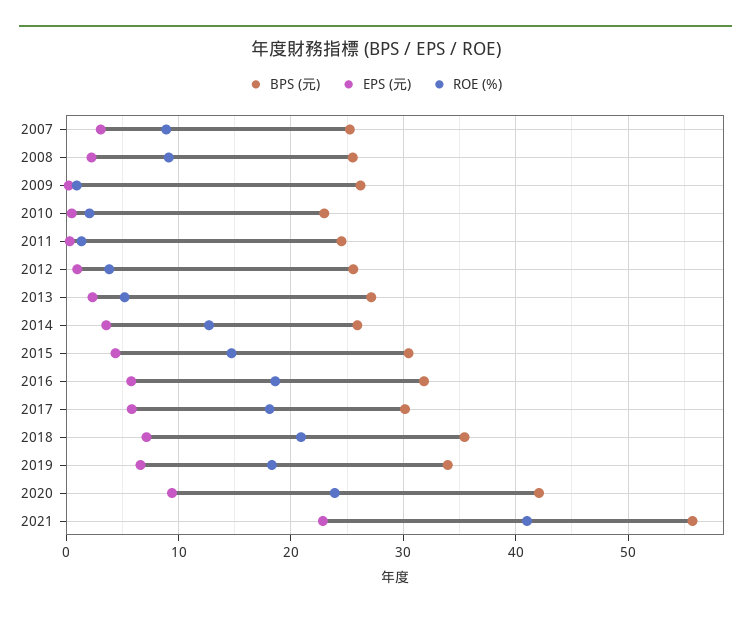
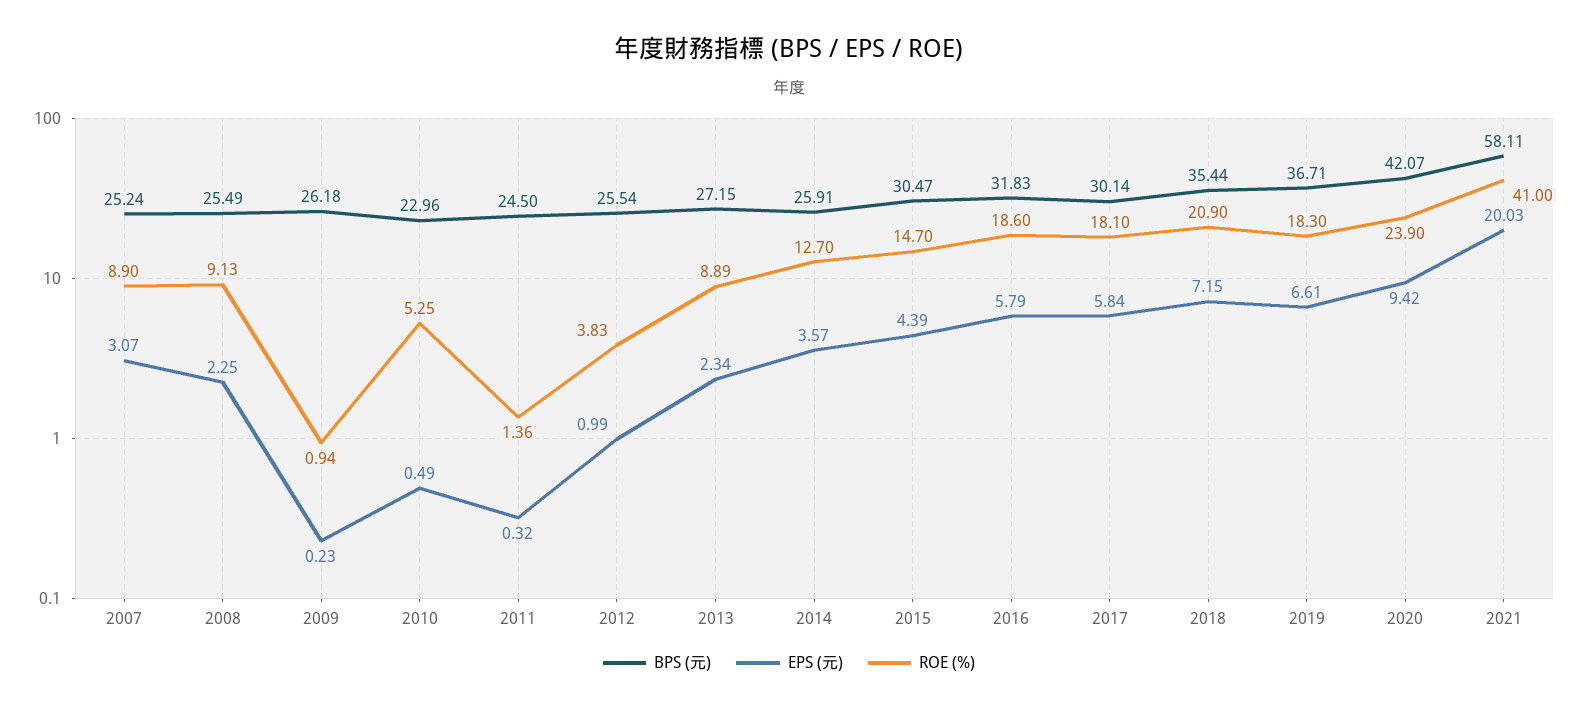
  {
    "BPS (元)": {
      "2007": 25.24,
      "2008": 25.49,
      "2009": 26.18,
      "2010": 22.96,
      "2011": 24.5,
      "2012": 25.54,
      "2013": 27.15,
      "2014": 25.91,
      "2015": 30.47,
      "2016": 31.83,
      "2017": 30.14,
      "2018": 35.44,
-     "2019": 34,
+     "2019": 36.71,
      "2020": 42.07,
-     "2021": 56
+     "2021": 58.11
    },
    "EPS (元)": {
      "2007": 3.07,
      "2008": 2.25,
      "2009": 0.23,
      "2010": 0.49,
      "2011": 0.32,
      "2012": 0.99,
      "2013": 2.34,
      "2014": 3.57,
      "2015": 4.39,
      "2016": 5.79,
      "2017": 5.84,
      "2018": 7.15,
      "2019": 6.61,
      "2020": 9.42,
-     "2021": 23
+     "2021": 20.03
    },
    "ROE (%)": {
      "2007": 8.9,
      "2008": 9.13,
      "2009": 0.94,
-     "2010": 2,
+     "2010": 5.25,
      "2011": 1.36,
      "2012": 3.83,
-     "2013": 5,
+     "2013": 8.89,
      "2014": 12.7,
      "2015": 14.7,
      "2016": 18.6,
      "2017": 18.1,
      "2018": 20.9,
      "2019": 18.3,
      "2020": 23.9,
      "2021": 41
    }
  }

